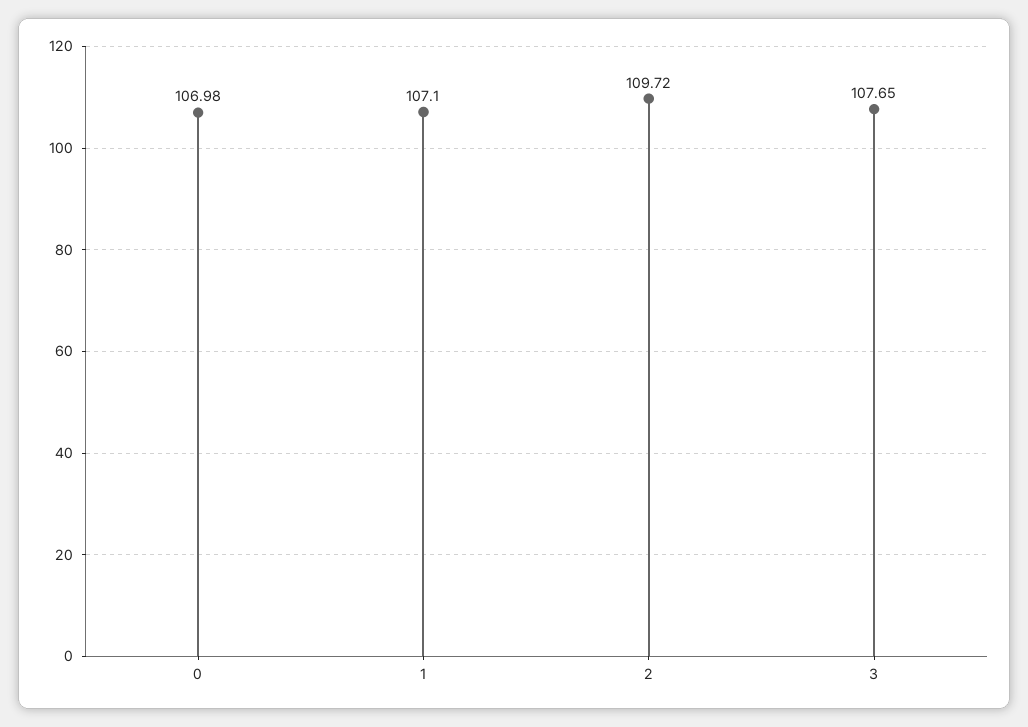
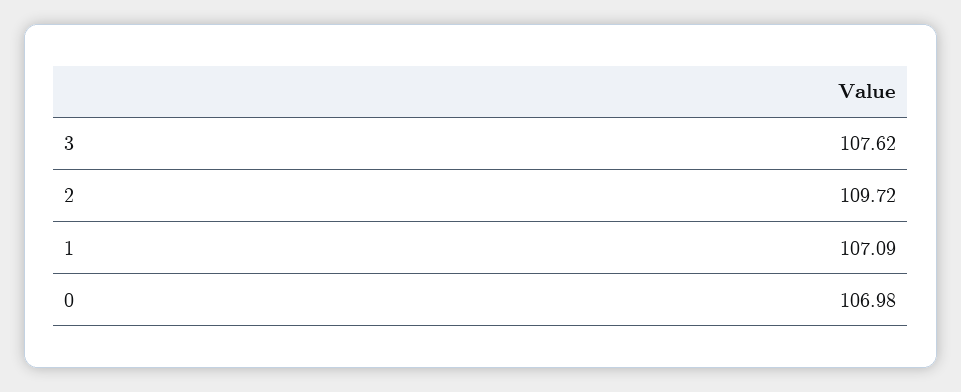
  {
    "0": 106.98,
-   "1": 107.1,
+   "1": 107.09,
    "2": 109.72,
-   "3": 107.65
+   "3": 107.62
  }

